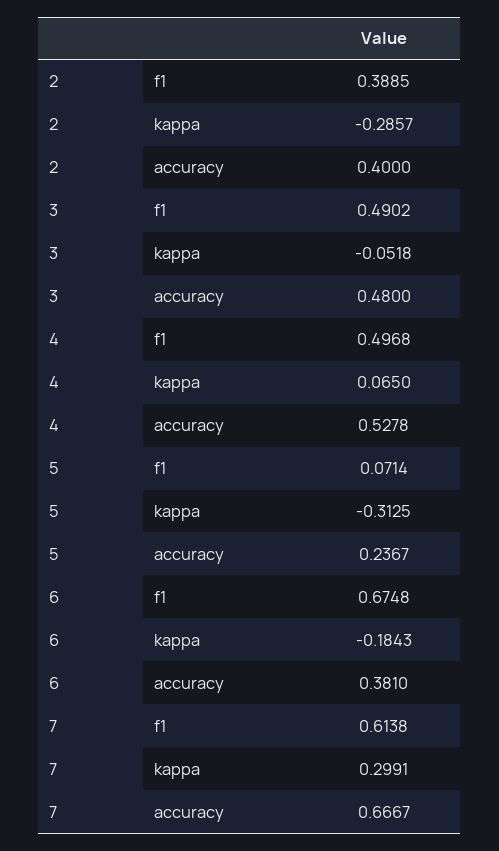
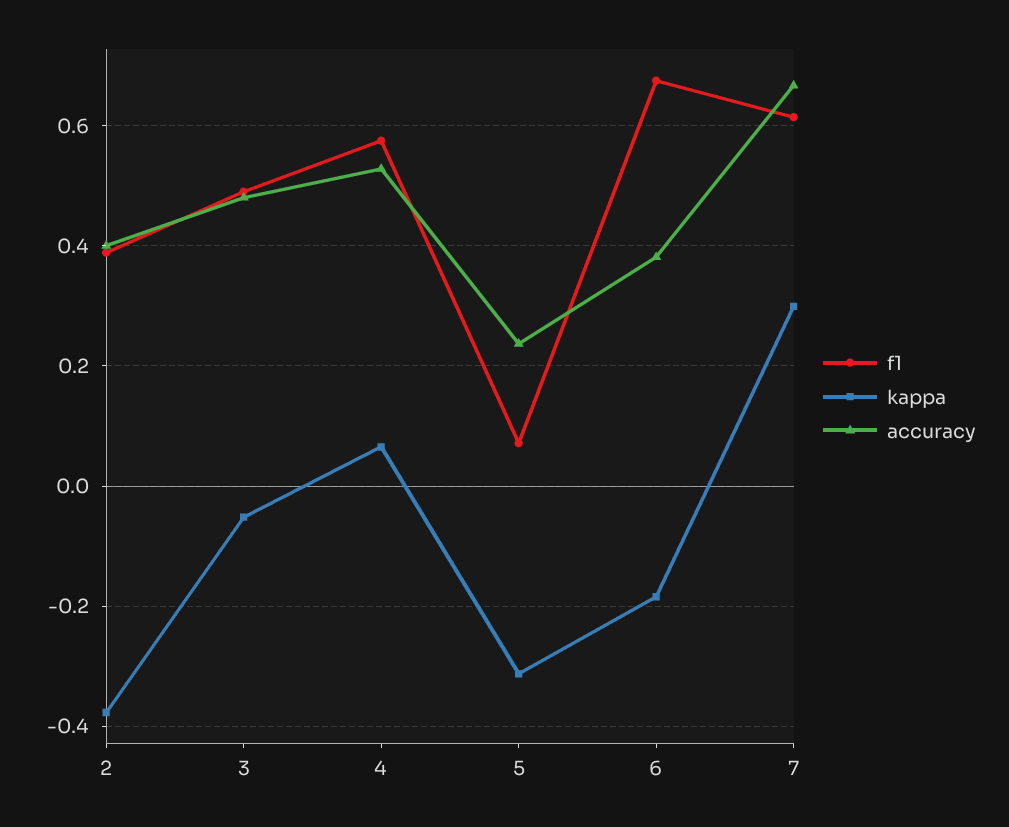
  {
    "f1": {
      "2": 0.3885,
      "3": 0.4902,
-     "4": 0.4968,
+     "4": 0.58,
      "5": 0.0714,
      "6": 0.6748,
      "7": 0.6138
    },
    "kappa": {
-     "2": -0.2857,
+     "2": -0.38,
      "3": -0.0518,
      "4": 0.065,
      "5": -0.3125,
      "6": -0.1843,
      "7": 0.2991
    },
    "accuracy": {
      "2": 0.4,
      "3": 0.48,
      "4": 0.5278,
      "5": 0.2367,
      "6": 0.381,
      "7": 0.6667
    }
  }

